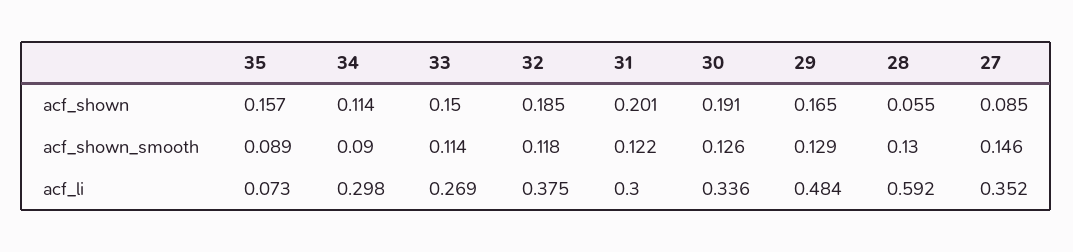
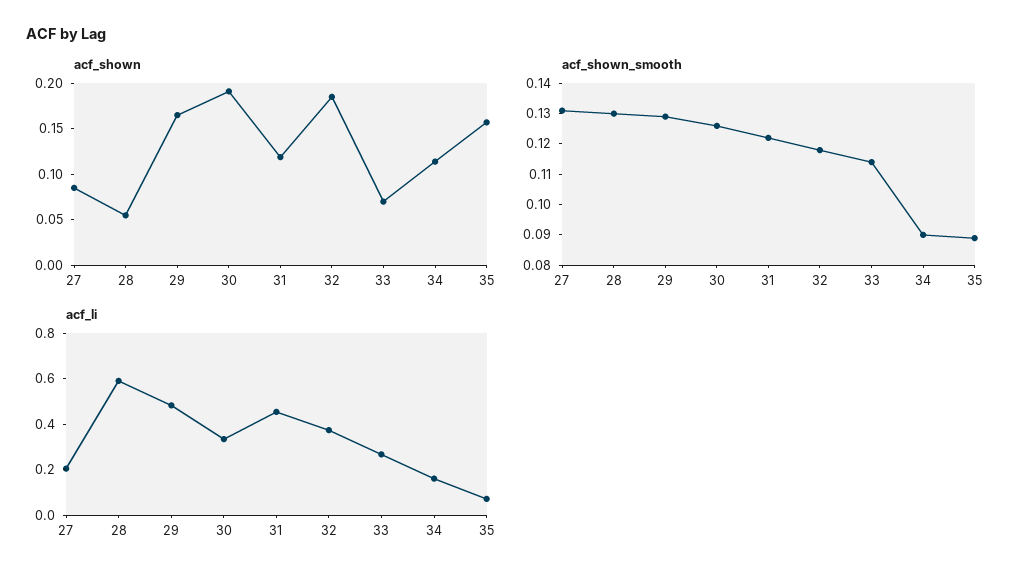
  {
    "acf_shown": {
      "35": 0.157,
      "34": 0.114,
-     "33": 0.15,
+     "33": 0.07,
      "32": 0.185,
-     "31": 0.201,
+     "31": 0.12,
      "30": 0.191,
      "29": 0.165,
      "28": 0.055,
      "27": 0.085
    },
    "acf_shown_smooth": {
      "35": 0.089,
      "34": 0.09,
      "33": 0.114,
      "32": 0.118,
      "31": 0.122,
      "30": 0.126,
      "29": 0.129,
      "28": 0.13,
-     "27": 0.146
+     "27": 0.13
    },
    "acf_li": {
      "35": 0.073,
-     "34": 0.298,
+     "34": 0.15,
      "33": 0.269,
      "32": 0.375,
-     "31": 0.3,
+     "31": 0.45,
      "30": 0.336,
      "29": 0.484,
      "28": 0.592,
-     "27": 0.352
+     "27": 0.2
    }
  }

